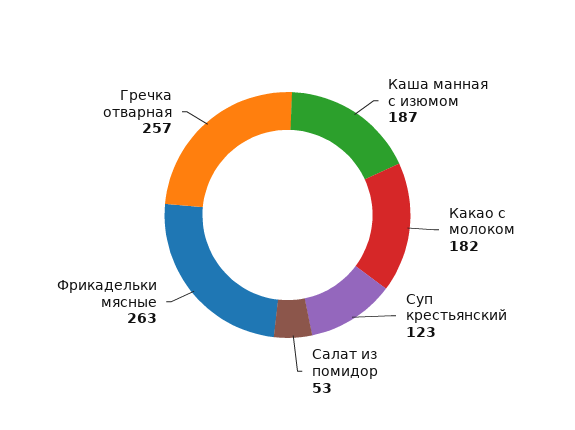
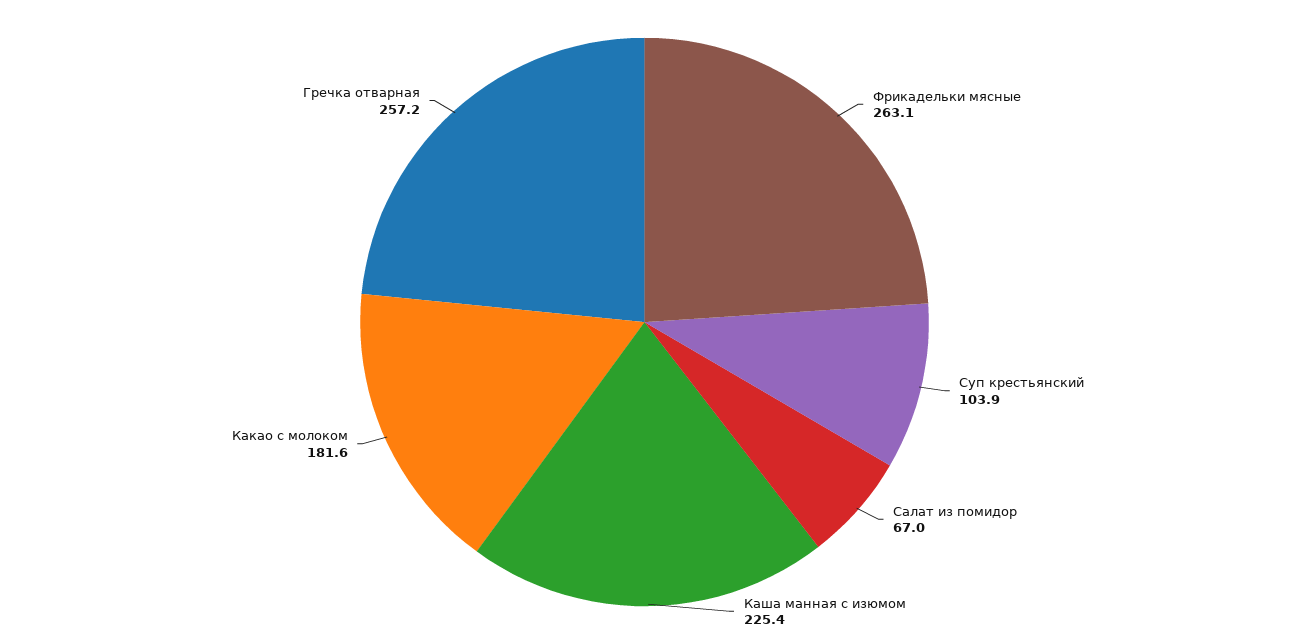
  {
-   "Каша манная с изюмом": 187,
+   "Каша манная с изюмом": 225.4,
    "Какао с молоком": 181.6,
-   "Суп крестьянский": 123,
+   "Суп крестьянский": 103.9,
-   "Салат из помидор": 53,
+   "Салат из помидор": 67,
    "Фрикадельки мясные": 263.1,
    "Гречка отварная": 257.2
  }

